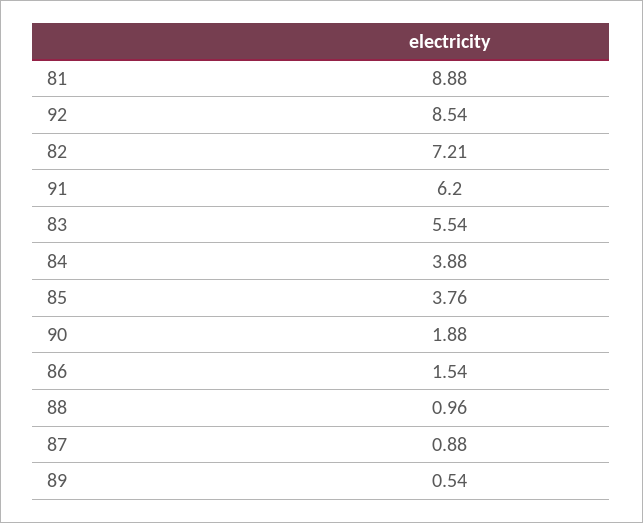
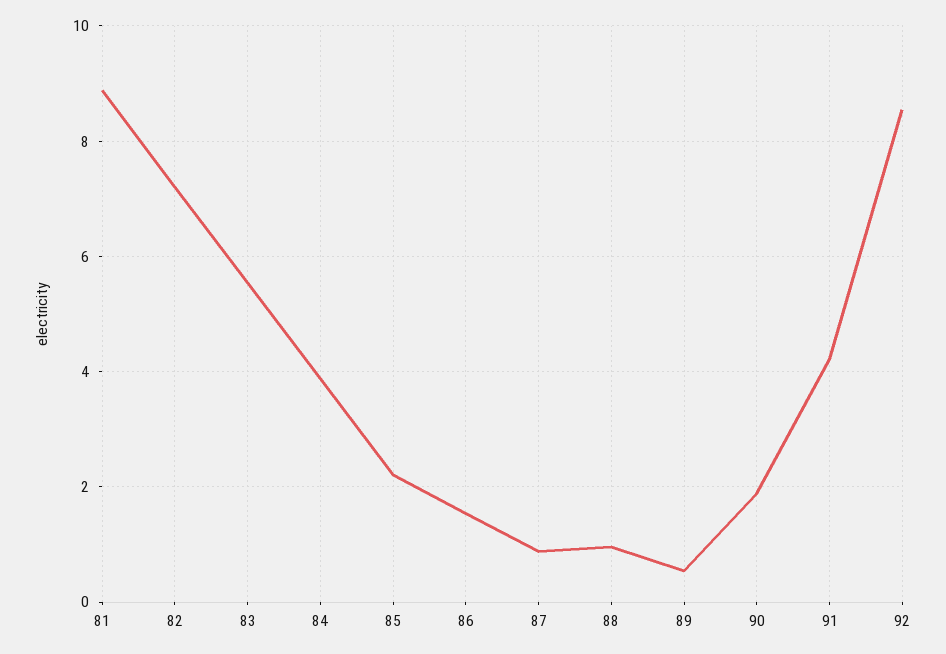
  {
    "81": 8.88,
    "92": 8.54,
    "82": 7.21,
-   "91": 6.2,
+   "91": 4.2,
    "83": 5.54,
    "84": 3.88,
-   "85": 3.76,
+   "85": 2.2,
    "90": 1.88,
    "86": 1.54,
    "88": 0.96,
    "87": 0.88,
    "89": 0.54
  }

